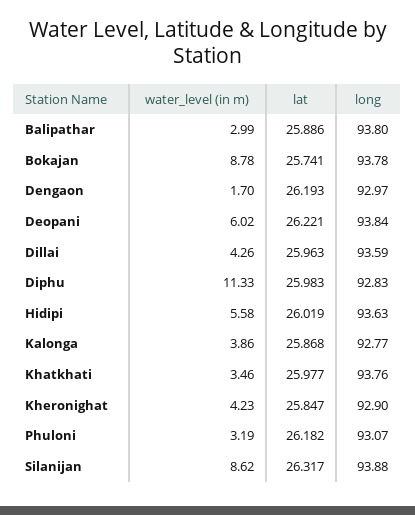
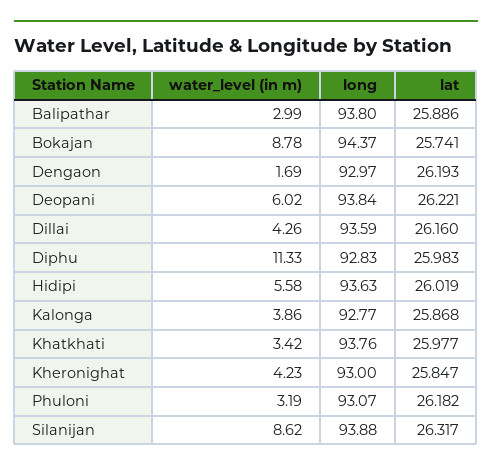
  {
    "water_level (in m)": {
      "Balipathar": 2.99,
      "Bokajan": 8.78,
-     "Dengaon": 1.7,
+     "Dengaon": 1.69,
      "Deopani": 6.02,
      "Dillai": 4.26,
      "Diphu": 11.33,
      "Hidipi": 5.58,
      "Kalonga": 3.86,
-     "Khatkhati": 3.46,
+     "Khatkhati": 3.42,
      "Kheronighat": 4.23,
      "Phuloni": 3.19,
      "Silanijan": 8.62
    },
    "lat": {
      "Balipathar": 25.886,
      "Bokajan": 25.741,
      "Dengaon": 26.193,
      "Deopani": 26.221,
-     "Dillai": 25.963,
+     "Dillai": 26.16,
      "Diphu": 25.983,
      "Hidipi": 26.019,
      "Kalonga": 25.868,
      "Khatkhati": 25.977,
      "Kheronighat": 25.847,
      "Phuloni": 26.182,
      "Silanijan": 26.317
    },
    "long": {
      "Balipathar": 93.8,
-     "Bokajan": 93.78,
+     "Bokajan": 94.37,
      "Dengaon": 92.97,
      "Deopani": 93.84,
      "Dillai": 93.59,
      "Diphu": 92.83,
      "Hidipi": 93.63,
      "Kalonga": 92.77,
      "Khatkhati": 93.76,
-     "Kheronighat": 92.9,
+     "Kheronighat": 93,
      "Phuloni": 93.07,
      "Silanijan": 93.88
    }
  }

